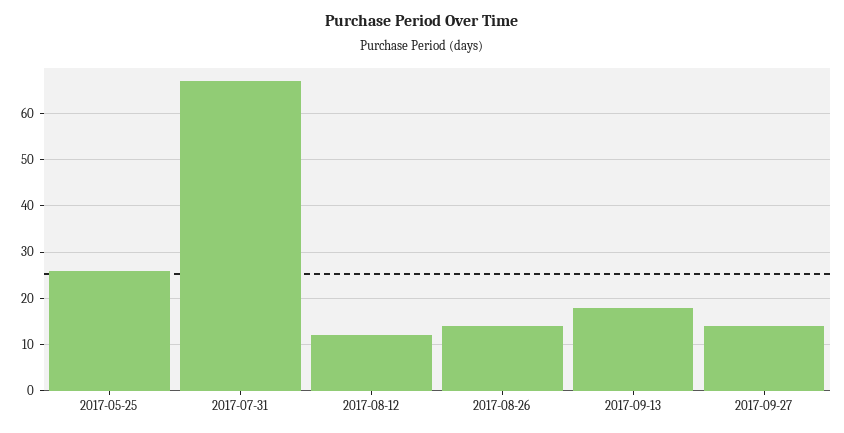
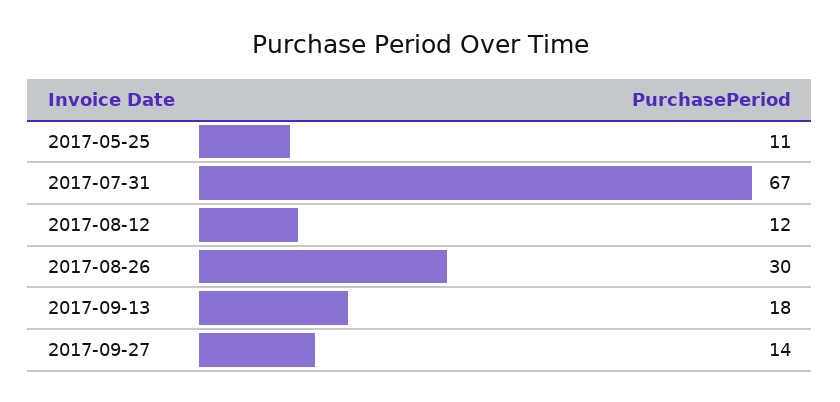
  {
-   "2017-05-25": 25,
+   "2017-05-25": 11,
    "2017-07-31": 67,
    "2017-08-12": 12,
-   "2017-08-26": 15,
+   "2017-08-26": 30,
    "2017-09-13": 18,
    "2017-09-27": 14
  }

